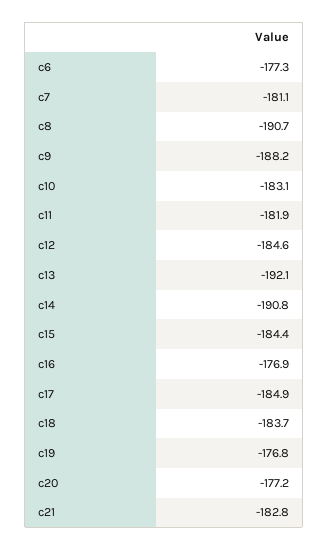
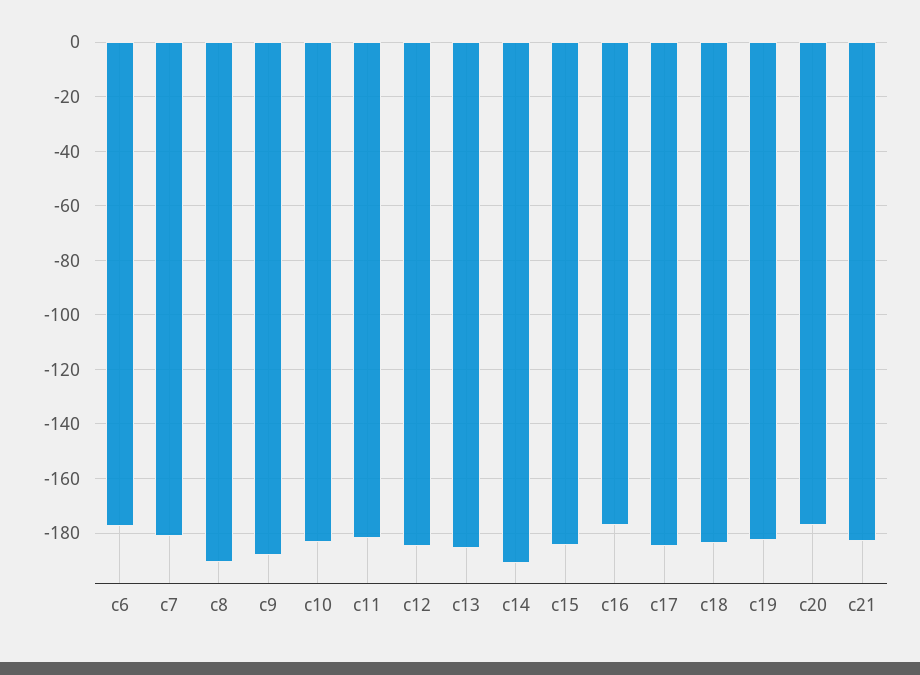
  {
    "c6": -177.3,
    "c7": -181.1,
    "c8": -190.7,
    "c9": -188.2,
    "c10": -183.1,
    "c11": -181.9,
    "c12": -184.6,
-   "c13": -192.1,
+   "c13": -185,
    "c14": -190.8,
    "c15": -184.4,
    "c16": -176.9,
    "c17": -184.9,
    "c18": -183.7,
-   "c19": -176.8,
+   "c19": -182.5,
    "c20": -177.2,
    "c21": -182.8
  }

